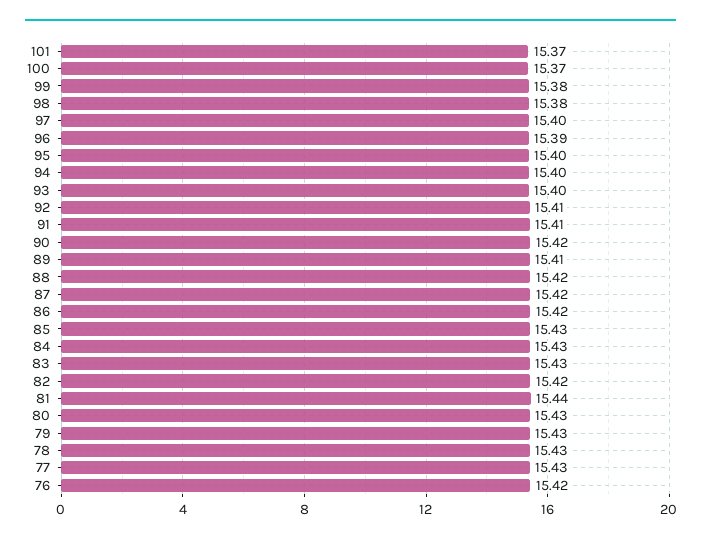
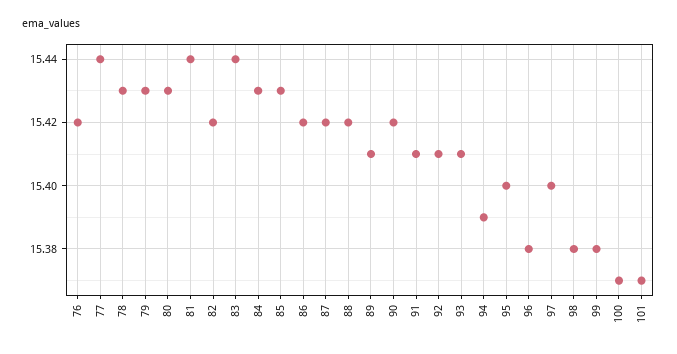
  {
    "101": 15.37,
    "100": 15.37,
    "99": 15.38,
    "98": 15.38,
    "97": 15.4,
-   "96": 15.39,
+   "96": 15.38,
    "95": 15.4,
-   "94": 15.4,
+   "94": 15.39,
-   "93": 15.4,
+   "93": 15.41,
    "92": 15.41,
    "91": 15.41,
    "90": 15.42,
    "89": 15.41,
    "88": 15.42,
    "87": 15.42,
    "86": 15.42,
    "85": 15.43,
    "84": 15.43,
-   "83": 15.43,
+   "83": 15.44,
    "82": 15.42,
    "81": 15.44,
    "80": 15.43,
    "79": 15.43,
    "78": 15.43,
-   "77": 15.43,
+   "77": 15.44,
    "76": 15.42
  }

